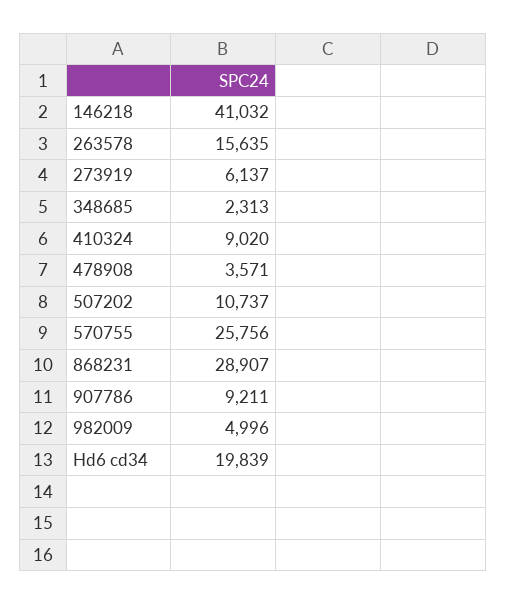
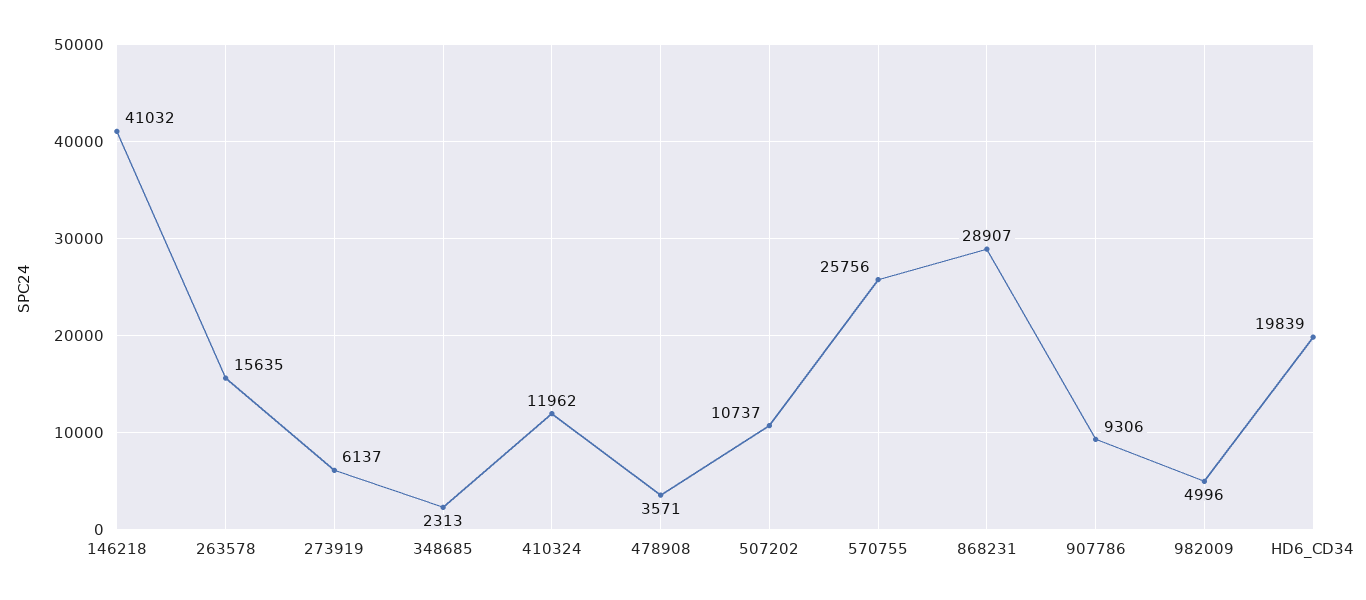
  {
    "146218": 41032,
    "263578": 15635,
    "273919": 6137,
    "348685": 2313,
-   "410324": 9020,
+   "410324": 11962,
    "478908": 3571,
    "507202": 10737,
    "570755": 25756,
    "868231": 28907,
-   "907786": 9211,
+   "907786": 9306,
    "982009": 4996,
    "Hd6 cd34": 19839
  }

